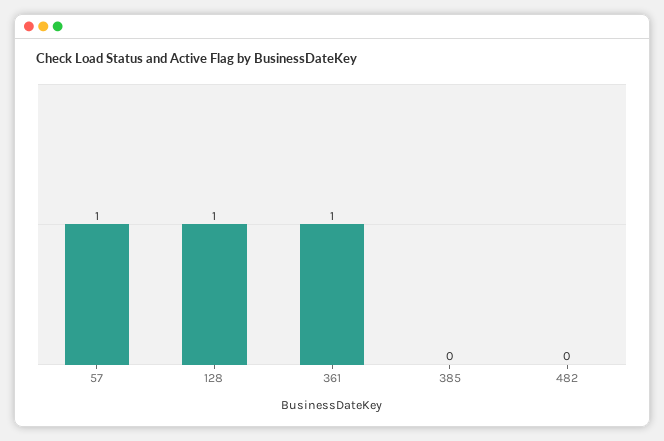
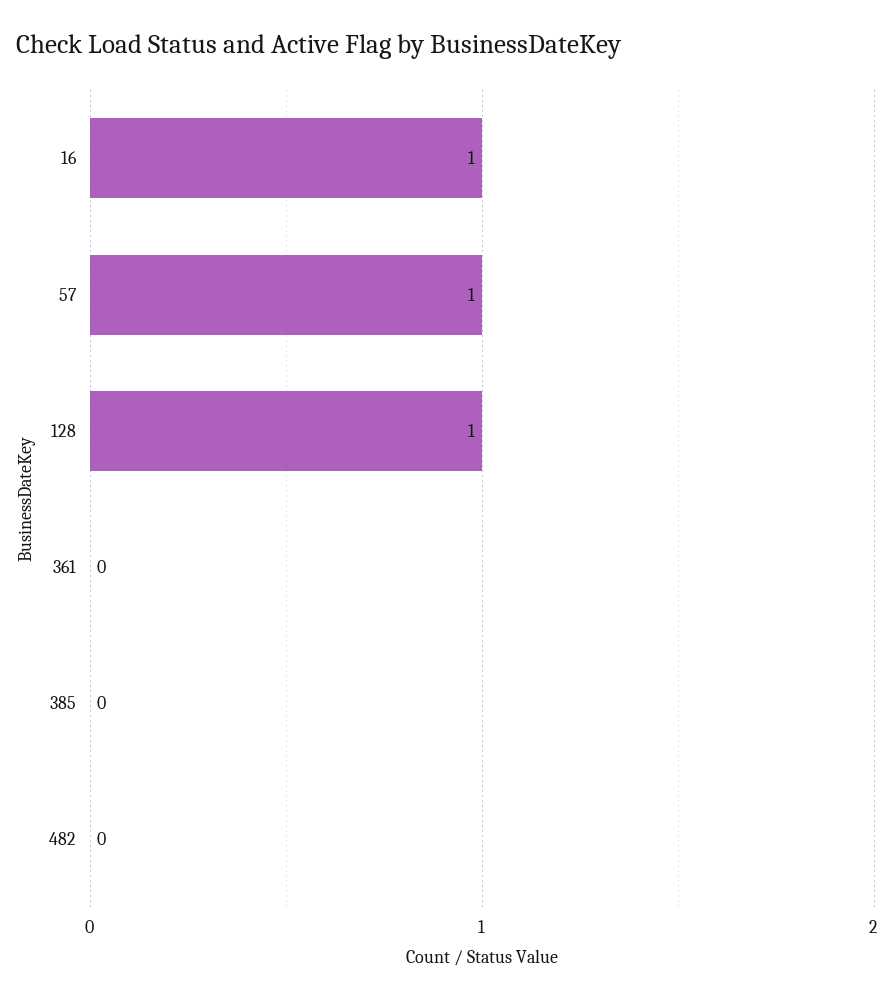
  {
    "57": 1,
    "128": 1,
-   "361": 1,
+   "361": 0,
    "385": 0,
-   "482": 0
+   "482": 0,
+   "16": 1
  }

